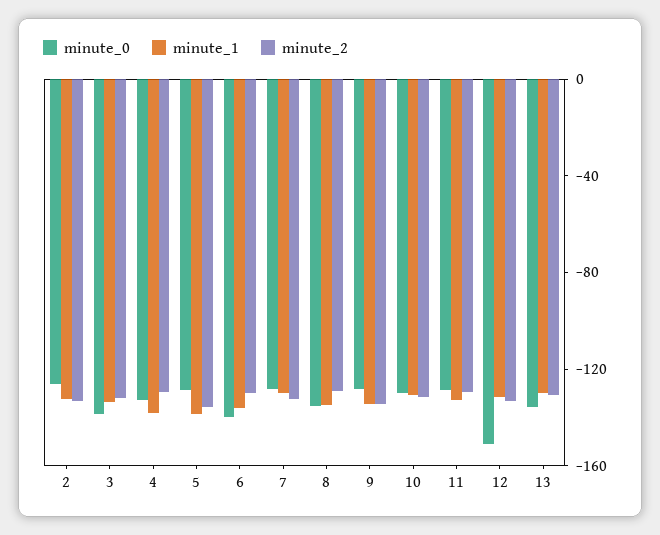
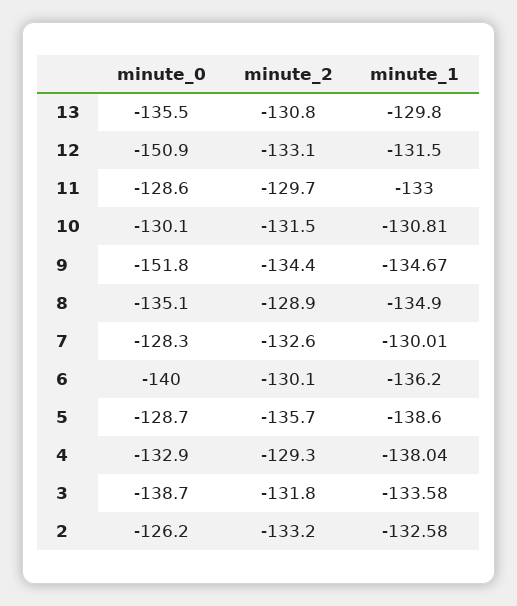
  {
    "minute_0": {
      "2": -126.2,
      "3": -138.7,
      "4": -132.9,
      "5": -128.7,
      "6": -140,
      "7": -128.3,
      "8": -135.1,
-     "9": -130,
+     "9": -151.8,
      "10": -130.1,
      "11": -128.6,
      "12": -150.9,
      "13": -135.5
    },
    "minute_1": {
      "2": -132.58,
      "3": -133.58,
      "4": -138.04,
      "5": -138.6,
      "6": -136.2,
      "7": -130.01,
      "8": -134.9,
      "9": -134.67,
      "10": -130.81,
      "11": -133,
      "12": -131.5,
      "13": -129.8
    },
    "minute_2": {
      "2": -133.2,
      "3": -131.8,
      "4": -129.3,
      "5": -135.7,
      "6": -130.1,
      "7": -132.6,
      "8": -128.9,
      "9": -134.4,
      "10": -131.5,
      "11": -129.7,
      "12": -133.1,
      "13": -130.8
    }
  }

